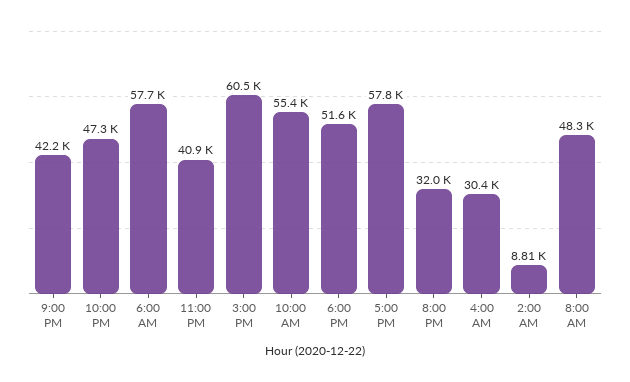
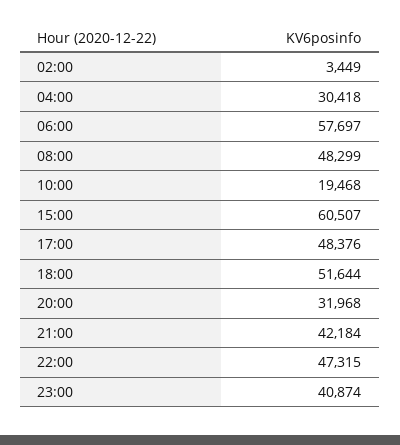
  {
    "9:00 PM": 42184,
    "10:00 PM": 47315,
    "6:00 AM": 57697,
    "11:00 PM": 40874,
    "3:00 PM": 60507,
-   "10:00 AM": 55400,
+   "10:00 AM": 19468,
    "6:00 PM": 51644,
-   "5:00 PM": 57800,
+   "5:00 PM": 48376,
    "8:00 PM": 31968,
    "4:00 AM": 30418,
-   "2:00 AM": 8810,
+   "2:00 AM": 3449,
    "8:00 AM": 48299
  }

